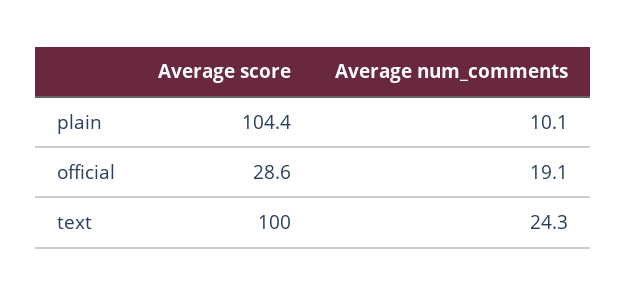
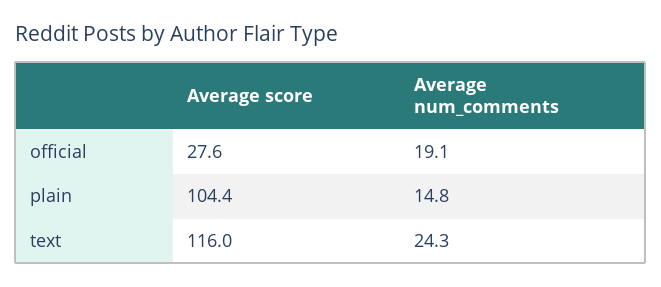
  {
    "Average score": {
      "plain": 104.4,
-     "official": 28.6,
+     "official": 27.6,
-     "text": 100
+     "text": 116
    },
    "Average num_comments": {
-     "plain": 10.1,
+     "plain": 14.8,
      "official": 19.1,
      "text": 24.3
    }
  }

